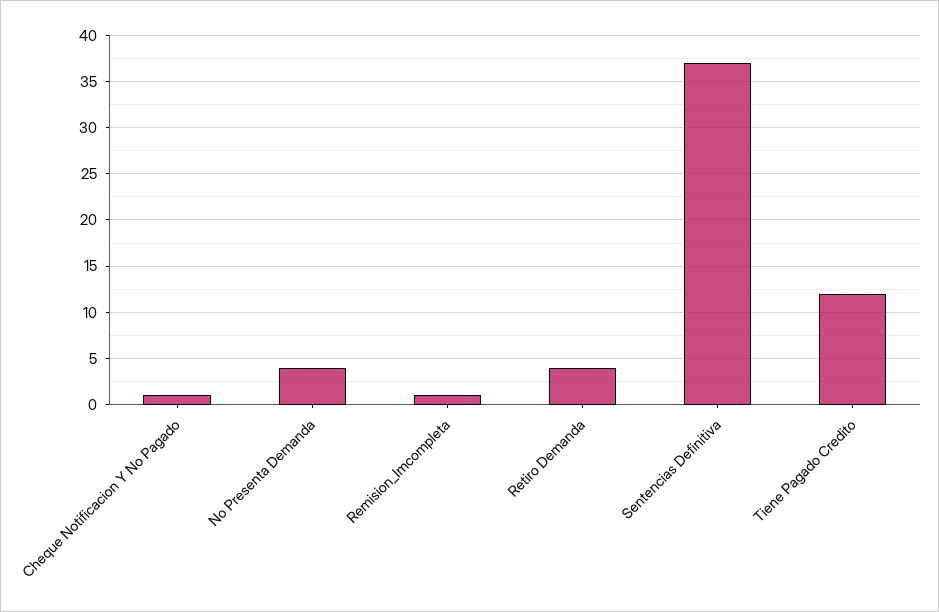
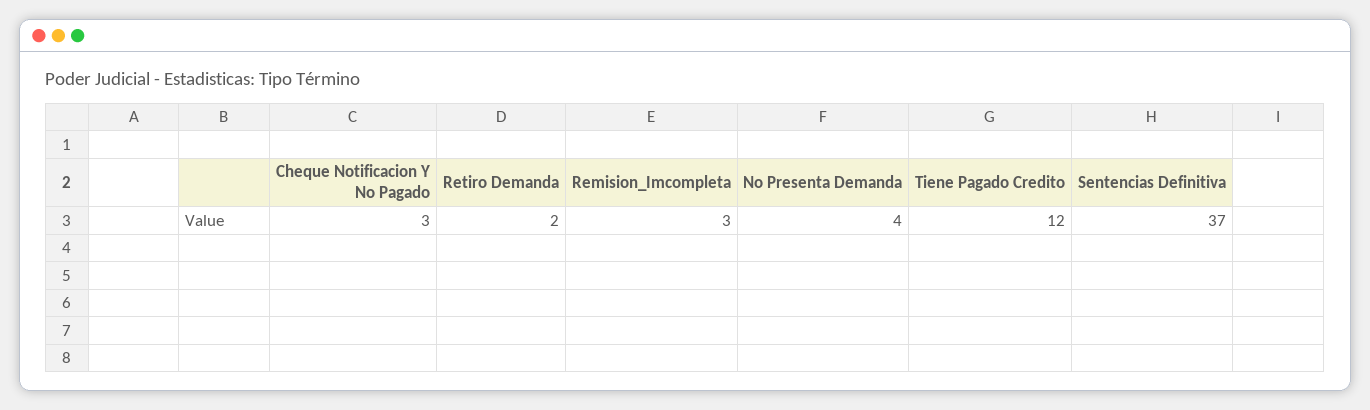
  {
-   "Cheque Notificacion Y No Pagado": 1,
+   "Cheque Notificacion Y No Pagado": 3,
    "No Presenta Demanda": 4,
-   "Remision_Imcompleta": 1,
+   "Remision_Imcompleta": 3,
-   "Retiro Demanda": 4,
+   "Retiro Demanda": 2,
    "Sentencias Definitiva": 37,
    "Tiene Pagado Credito": 12
  }

